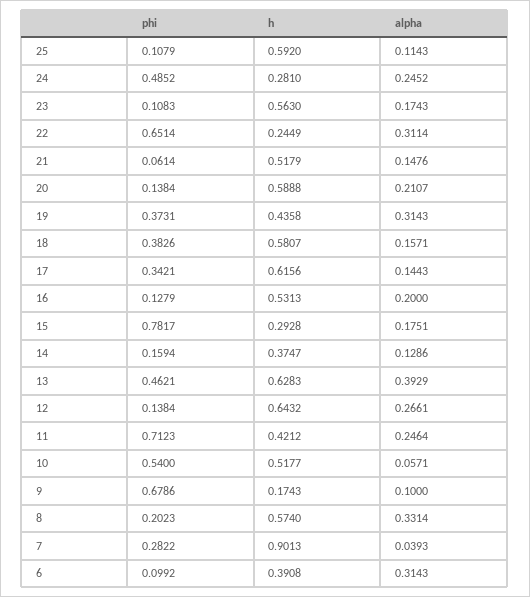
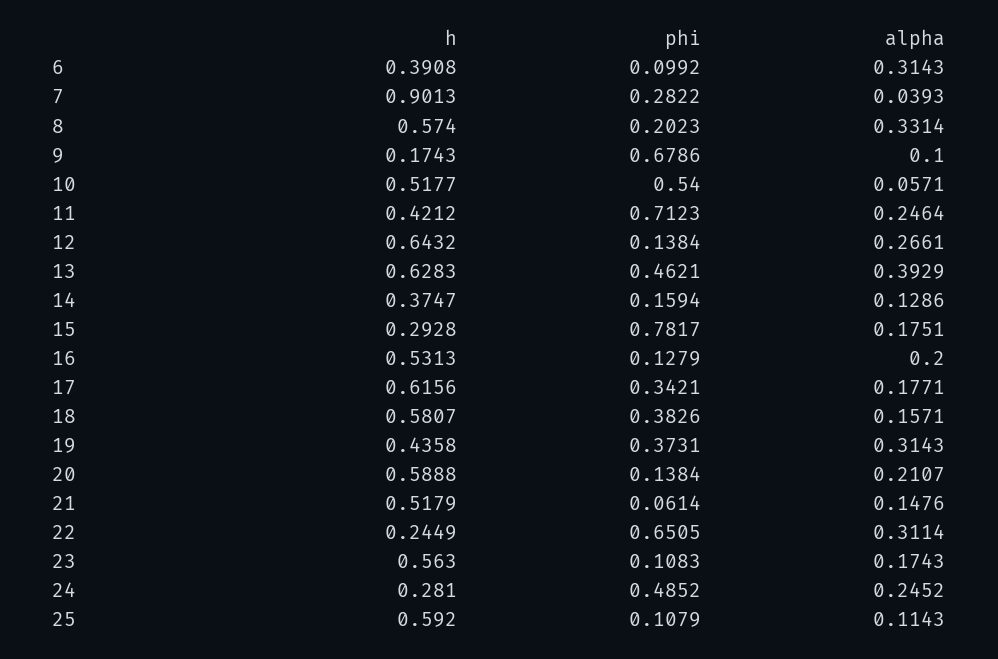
  {
    "phi": {
      "25": 0.1079,
      "24": 0.4852,
      "23": 0.1083,
-     "22": 0.6514,
+     "22": 0.6505,
      "21": 0.0614,
      "20": 0.1384,
      "19": 0.3731,
      "18": 0.3826,
      "17": 0.3421,
      "16": 0.1279,
      "15": 0.7817,
      "14": 0.1594,
      "13": 0.4621,
      "12": 0.1384,
      "11": 0.7123,
      "10": 0.54,
      "9": 0.6786,
      "8": 0.2023,
      "7": 0.2822,
      "6": 0.0992
    },
    "h": {
      "25": 0.592,
      "24": 0.281,
      "23": 0.563,
      "22": 0.2449,
      "21": 0.5179,
      "20": 0.5888,
      "19": 0.4358,
      "18": 0.5807,
      "17": 0.6156,
      "16": 0.5313,
      "15": 0.2928,
      "14": 0.3747,
      "13": 0.6283,
      "12": 0.6432,
      "11": 0.4212,
      "10": 0.5177,
      "9": 0.1743,
      "8": 0.574,
      "7": 0.9013,
      "6": 0.3908
    },
    "alpha": {
      "25": 0.1143,
      "24": 0.2452,
      "23": 0.1743,
      "22": 0.3114,
      "21": 0.1476,
      "20": 0.2107,
      "19": 0.3143,
      "18": 0.1571,
-     "17": 0.1443,
+     "17": 0.1771,
      "16": 0.2,
      "15": 0.1751,
      "14": 0.1286,
      "13": 0.3929,
      "12": 0.2661,
      "11": 0.2464,
      "10": 0.0571,
      "9": 0.1,
      "8": 0.3314,
      "7": 0.0393,
      "6": 0.3143
    }
  }

